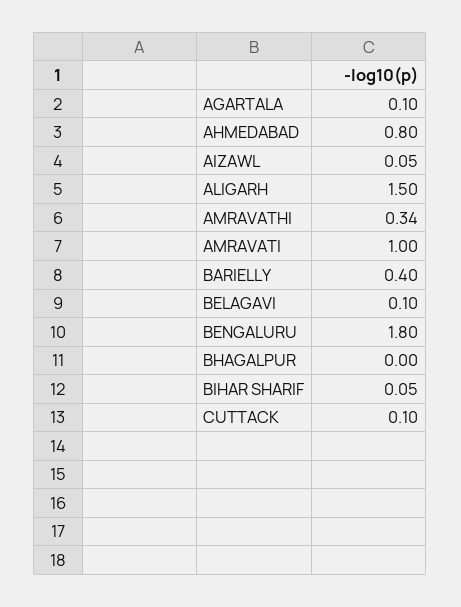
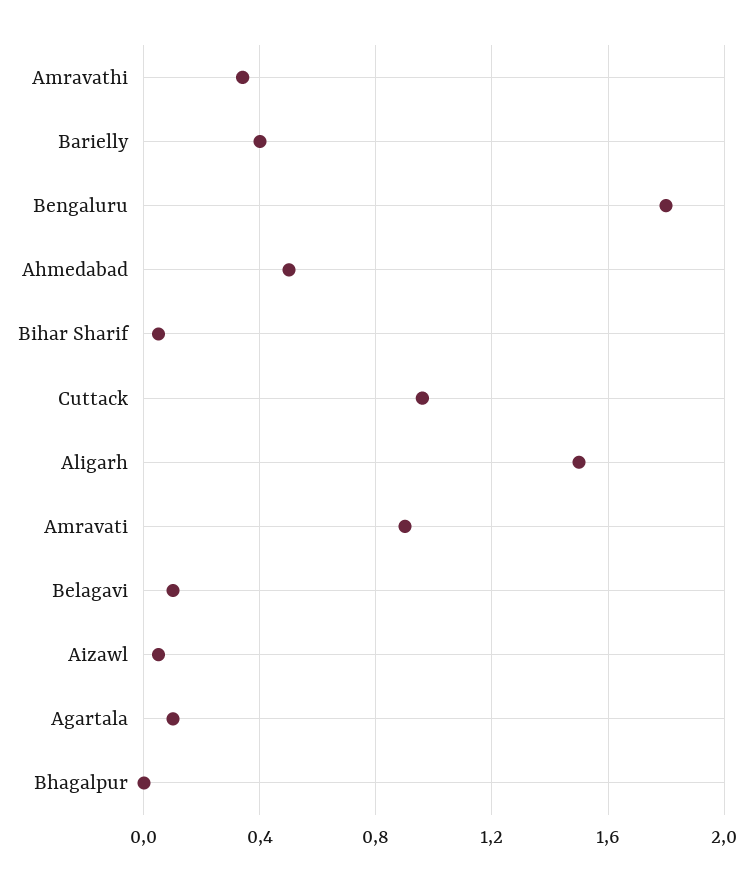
  {
    "AGARTALA": 0.1,
-   "AHMEDABAD": 0.8,
+   "AHMEDABAD": 0.5,
    "AIZAWL": 0.05,
    "ALIGARH": 1.5,
    "AMRAVATHI": 0.34,
-   "AMRAVATI": 1,
+   "AMRAVATI": 0.9,
    "BARIELLY": 0.4,
    "BELAGAVI": 0.1,
    "BENGALURU": 1.8,
    "BHAGALPUR": 0,
    "BIHAR SHARIF": 0.05,
-   "CUTTACK": 0.1
+   "CUTTACK": 0.95
  }

